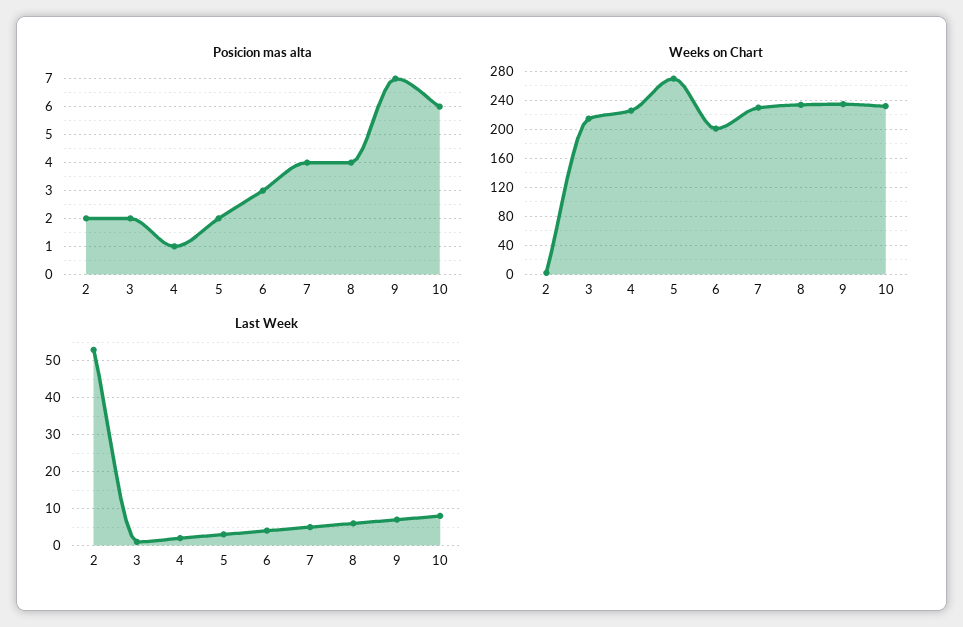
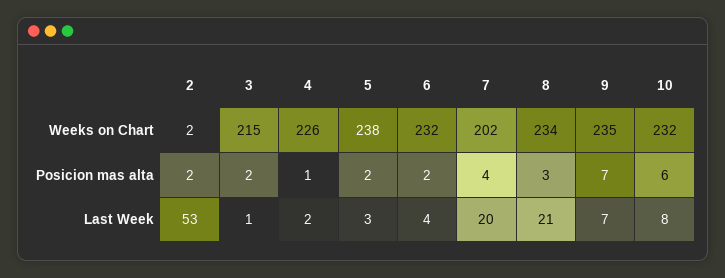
  {
    "Posicion mas alta": {
      "2": 2,
      "3": 2,
      "4": 1,
      "5": 2,
-     "6": 3,
+     "6": 2,
      "7": 4,
-     "8": 4,
+     "8": 3,
      "9": 7,
      "10": 6
    },
    "Weeks on Chart": {
      "2": 2,
      "3": 215,
      "4": 226,
-     "5": 270,
+     "5": 238,
-     "6": 200,
+     "6": 232,
-     "7": 230,
+     "7": 202,
      "8": 234,
      "9": 235,
      "10": 232
    },
    "Last Week": {
      "2": 53,
      "3": 1,
      "4": 2,
      "5": 3,
      "6": 4,
-     "7": 5,
+     "7": 20,
-     "8": 5,
+     "8": 21,
      "9": 7,
      "10": 8
    }
  }

